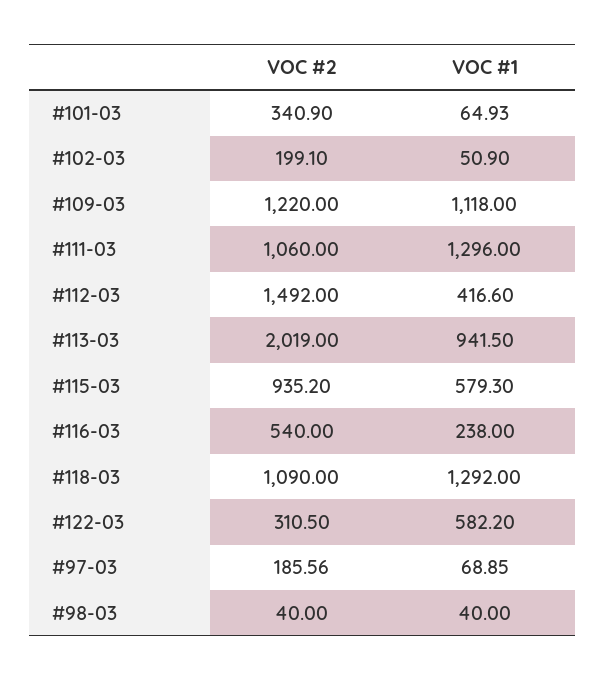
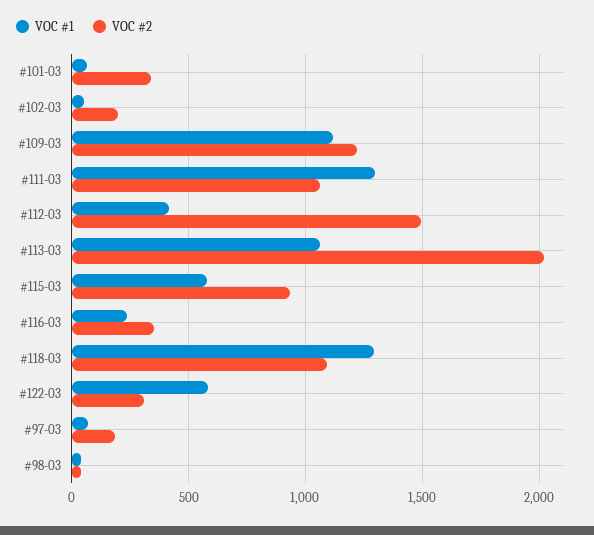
  {
    "VOC #2": {
      "#101-03": 340.9,
      "#102-03": 199.1,
      "#109-03": 1220,
      "#111-03": 1060,
      "#112-03": 1492,
      "#113-03": 2019,
      "#115-03": 935.2,
-     "#116-03": 540,
+     "#116-03": 350,
      "#118-03": 1090,
      "#122-03": 310.5,
      "#97-03": 185.56,
      "#98-03": 40
    },
    "VOC #1": {
      "#101-03": 64.93,
      "#102-03": 50.9,
      "#109-03": 1118,
      "#111-03": 1296,
      "#112-03": 416.6,
-     "#113-03": 941.5,
+     "#113-03": 1050,
      "#115-03": 579.3,
      "#116-03": 238,
      "#118-03": 1292,
      "#122-03": 582.2,
      "#97-03": 68.85,
      "#98-03": 40
    }
  }

